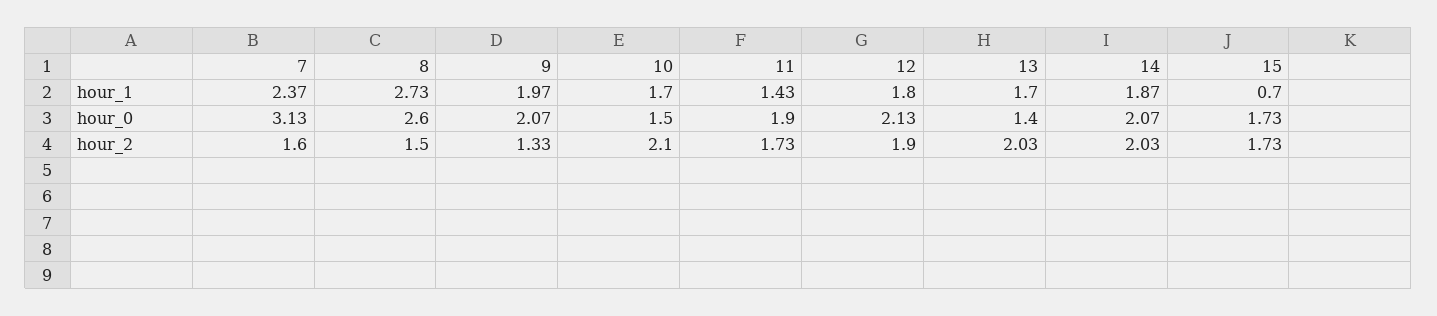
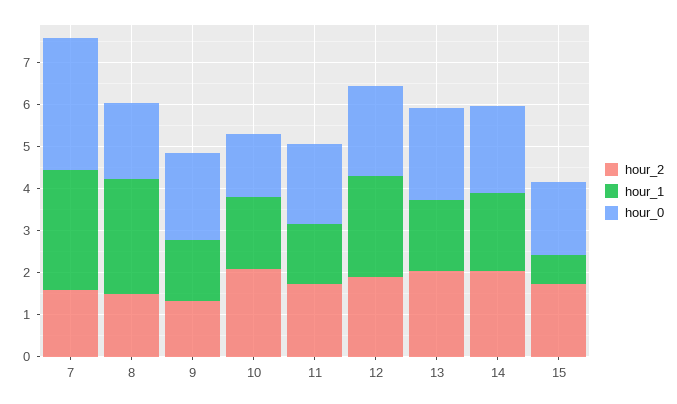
  {
    "hour_1": {
-     "7": 2.37,
+     "7": 2.8,
      "8": 2.73,
-     "9": 1.97,
+     "9": 1.4,
      "10": 1.7,
      "11": 1.43,
-     "12": 1.8,
+     "12": 2.4,
      "13": 1.7,
      "14": 1.87,
      "15": 0.7
    },
    "hour_0": {
      "7": 3.13,
-     "8": 2.6,
+     "8": 1.8,
      "9": 2.07,
      "10": 1.5,
      "11": 1.9,
      "12": 2.13,
-     "13": 1.4,
+     "13": 2.2,
      "14": 2.07,
      "15": 1.73
    },
    "hour_2": {
      "7": 1.6,
      "8": 1.5,
      "9": 1.33,
      "10": 2.1,
      "11": 1.73,
      "12": 1.9,
      "13": 2.03,
      "14": 2.03,
      "15": 1.73
    }
  }

